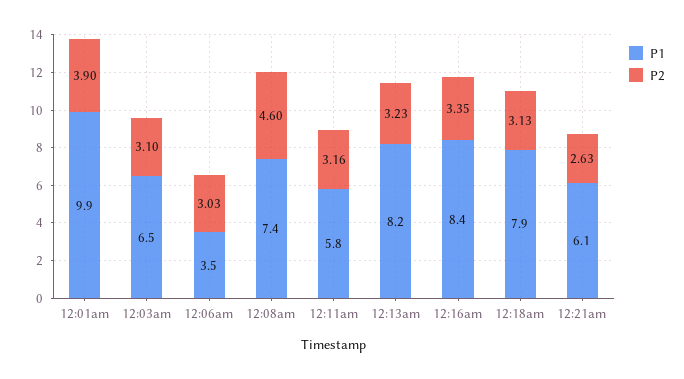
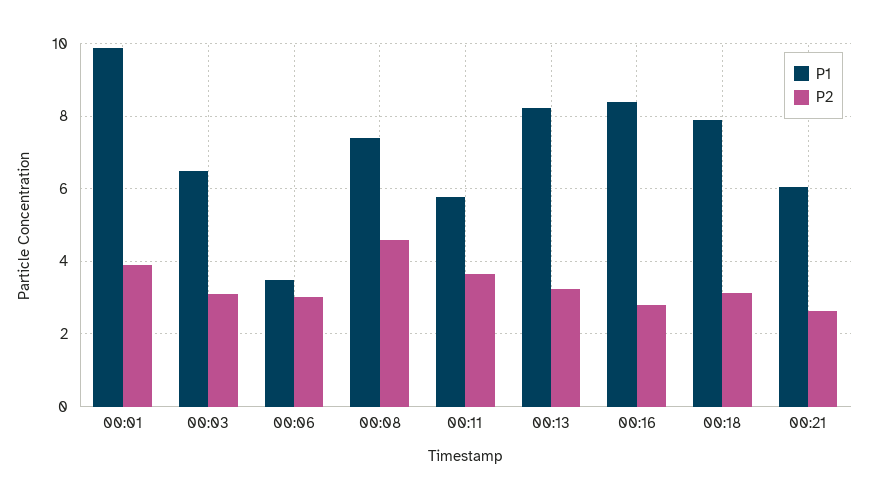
  {
    "P1": {
      "12:01am": 9.9,
      "12:03am": 6.5,
      "12:06am": 3.5,
      "12:08am": 7.4,
      "12:11am": 5.8,
      "12:13am": 8.2,
      "12:16am": 8.4,
      "12:18am": 7.9,
      "12:21am": 6.1
    },
    "P2": {
      "12:01am": 3.9,
      "12:03am": 3.1,
      "12:06am": 3.03,
      "12:08am": 4.6,
-     "12:11am": 3.16,
+     "12:11am": 3.6,
      "12:13am": 3.23,
-     "12:16am": 3.35,
+     "12:16am": 2.8,
      "12:18am": 3.13,
      "12:21am": 2.63
    }
  }

